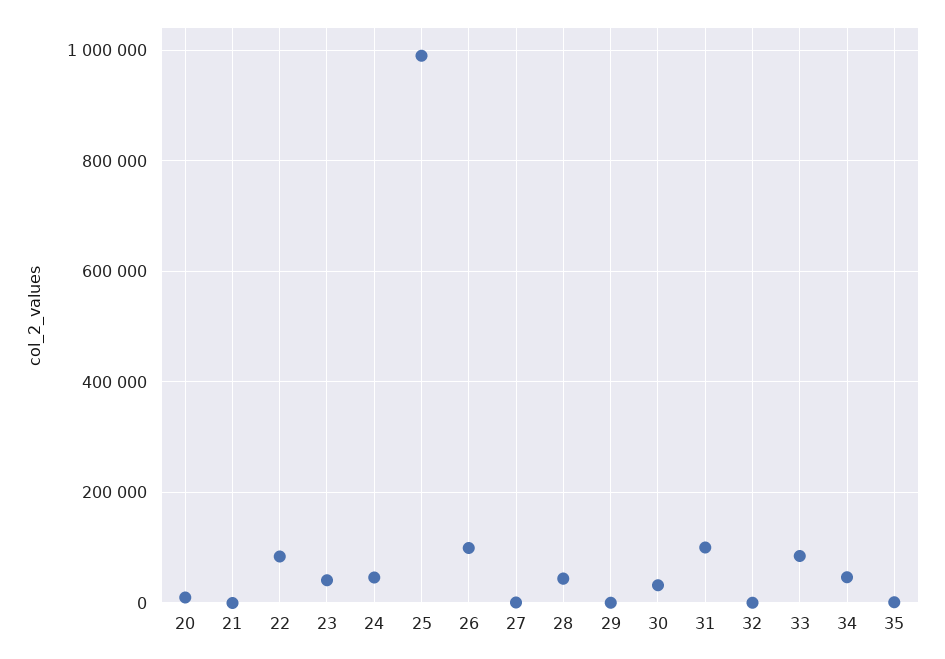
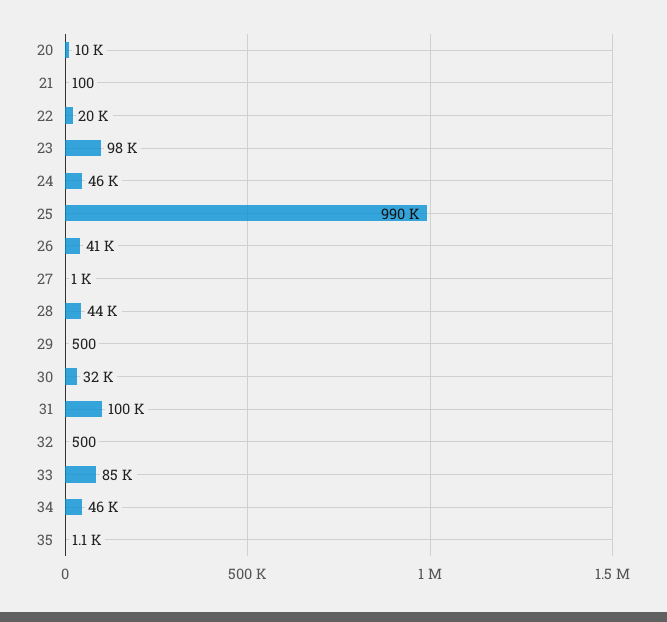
  {
    "20": 10000,
    "21": 100,
-   "22": 80000,
+   "22": 20000,
-   "23": 40000,
+   "23": 98000,
    "24": 46000,
    "25": 990000,
-   "26": 100000,
+   "26": 41000,
    "27": 1000,
    "28": 44000,
    "29": 500,
    "30": 32000,
    "31": 100000,
    "32": 500,
    "33": 85000,
    "34": 46000,
    "35": 1100
  }

